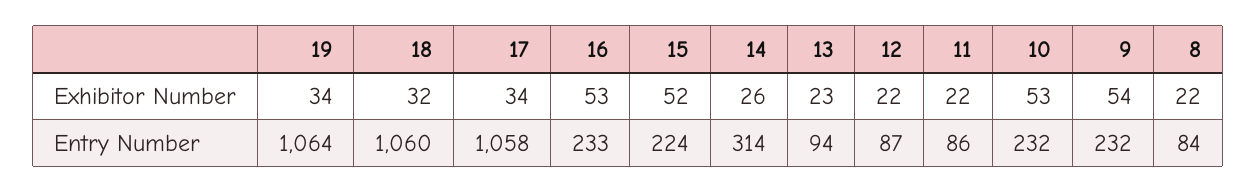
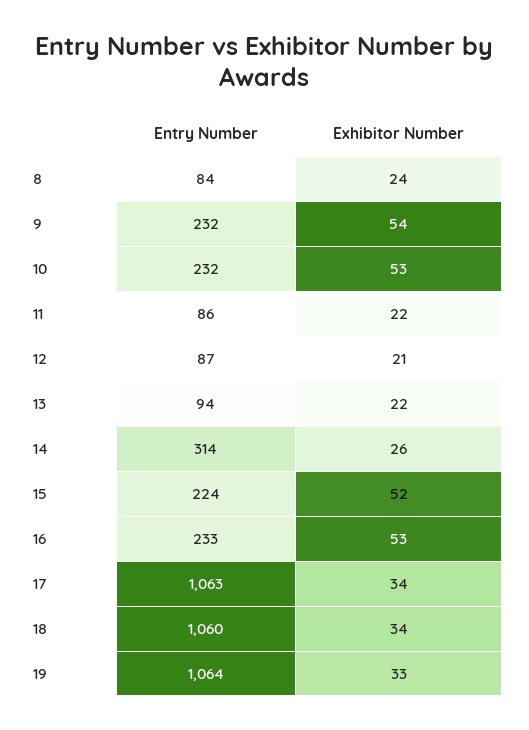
  {
    "19": {
-     "Exhibitor Number": 34,
+     "Exhibitor Number": 33,
      "Entry Number": 1064
    },
    "18": {
-     "Exhibitor Number": 32,
+     "Exhibitor Number": 34,
      "Entry Number": 1060
    },
    "17": {
      "Exhibitor Number": 34,
-     "Entry Number": 1058
+     "Entry Number": 1063
    },
    "16": {
      "Exhibitor Number": 53,
      "Entry Number": 233
    },
    "15": {
      "Exhibitor Number": 52,
      "Entry Number": 224
    },
    "14": {
      "Exhibitor Number": 26,
      "Entry Number": 314
    },
    "13": {
-     "Exhibitor Number": 23,
+     "Exhibitor Number": 22,
      "Entry Number": 94
    },
    "12": {
-     "Exhibitor Number": 22,
+     "Exhibitor Number": 21,
      "Entry Number": 87
    },
    "11": {
      "Exhibitor Number": 22,
      "Entry Number": 86
    },
    "10": {
      "Exhibitor Number": 53,
      "Entry Number": 232
    },
    "9": {
      "Exhibitor Number": 54,
      "Entry Number": 232
    },
    "8": {
-     "Exhibitor Number": 22,
+     "Exhibitor Number": 24,
      "Entry Number": 84
    }
  }

